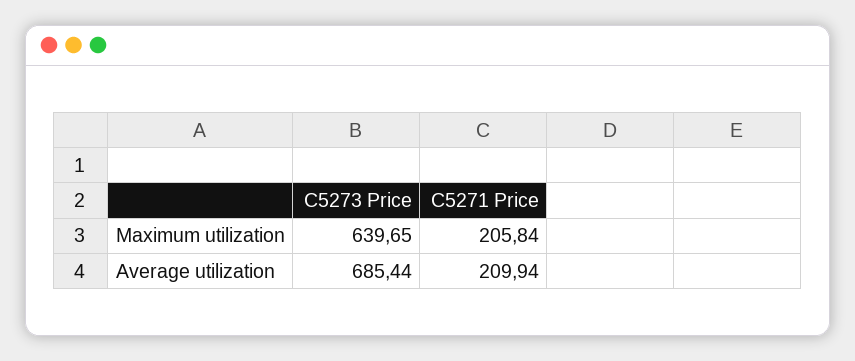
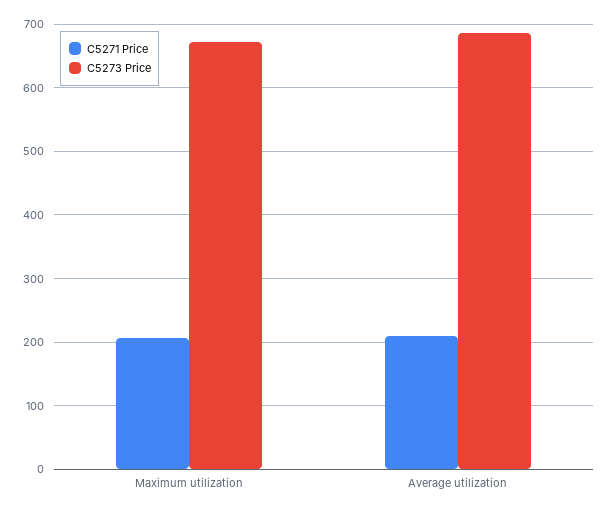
  {
    "C5273 Price": {
-     "Maximum utilization": 639.65,
+     "Maximum utilization": 670,
      "Average utilization": 685.44
    },
    "C5271 Price": {
      "Maximum utilization": 205.84,
      "Average utilization": 209.94
    }
  }

